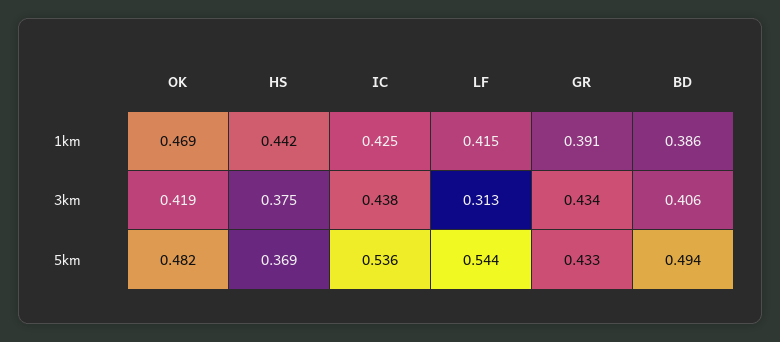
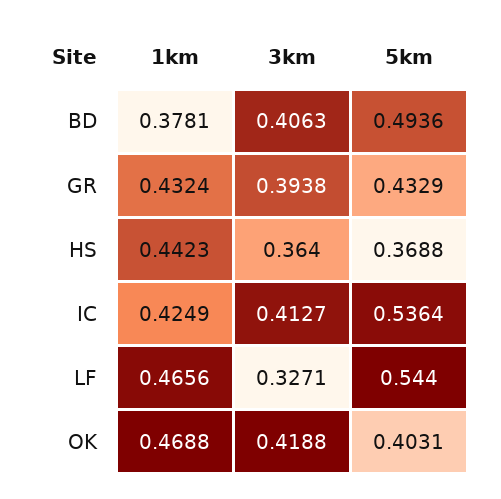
  {
    "OK": {
      "1km": 0.4688,
      "3km": 0.4188,
-     "5km": 0.482
+     "5km": 0.4031
    },
    "HS": {
      "1km": 0.4423,
-     "3km": 0.375,
+     "3km": 0.364,
      "5km": 0.3688
    },
    "IC": {
      "1km": 0.4249,
-     "3km": 0.438,
+     "3km": 0.4127,
      "5km": 0.5364
    },
    "LF": {
-     "1km": 0.415,
+     "1km": 0.4656,
-     "3km": 0.313,
+     "3km": 0.3271,
      "5km": 0.544
    },
    "GR": {
-     "1km": 0.391,
+     "1km": 0.4324,
-     "3km": 0.434,
+     "3km": 0.3938,
      "5km": 0.4329
    },
    "BD": {
-     "1km": 0.386,
+     "1km": 0.3781,
      "3km": 0.4063,
      "5km": 0.4936
    }
  }

